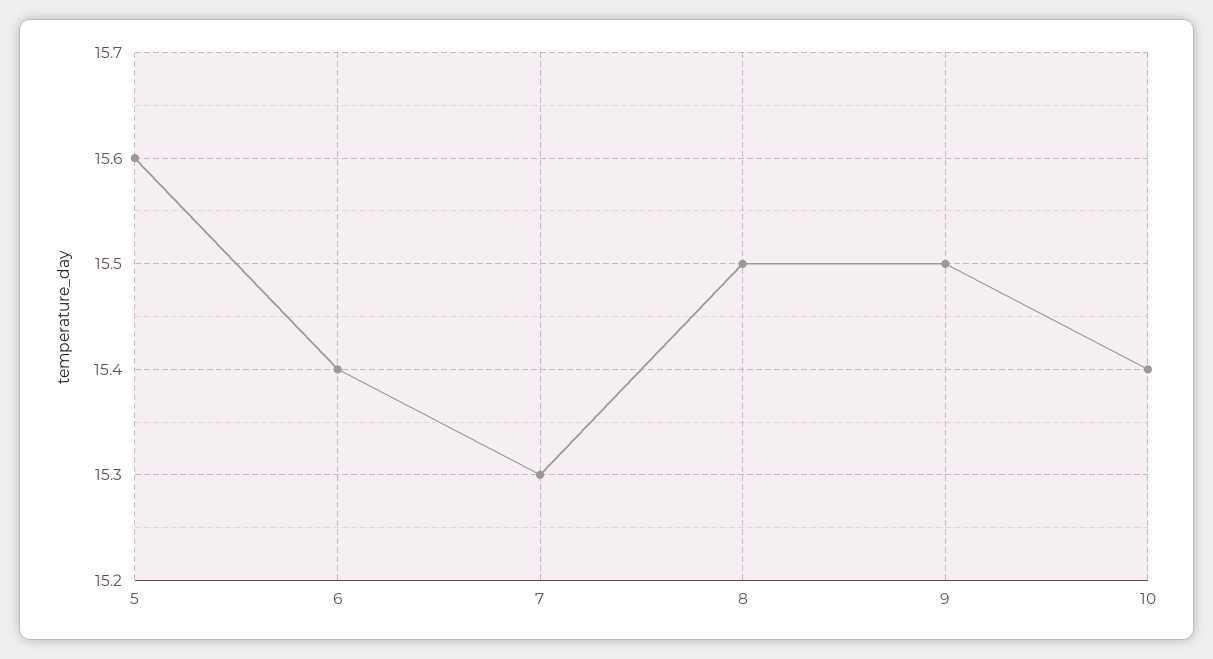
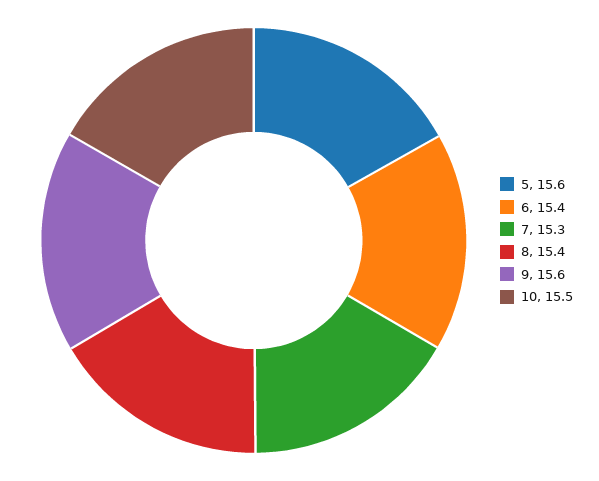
  {
    "5": 15.6,
    "6": 15.4,
    "7": 15.3,
-   "8": 15.5,
+   "8": 15.4,
-   "9": 15.5,
+   "9": 15.6,
-   "10": 15.4
+   "10": 15.5
  }

